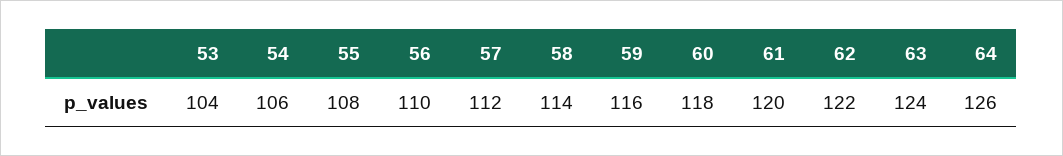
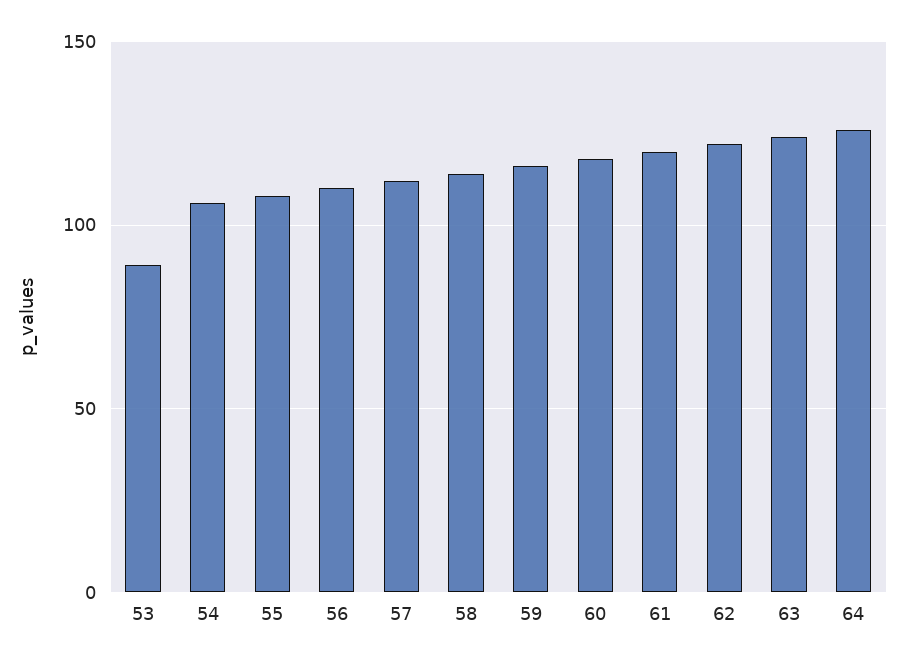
  {
-   "53": 104,
+   "53": 90,
    "54": 106,
    "55": 108,
    "56": 110,
    "57": 112,
    "58": 114,
    "59": 116,
    "60": 118,
    "61": 120,
    "62": 122,
    "63": 124,
    "64": 126
  }

